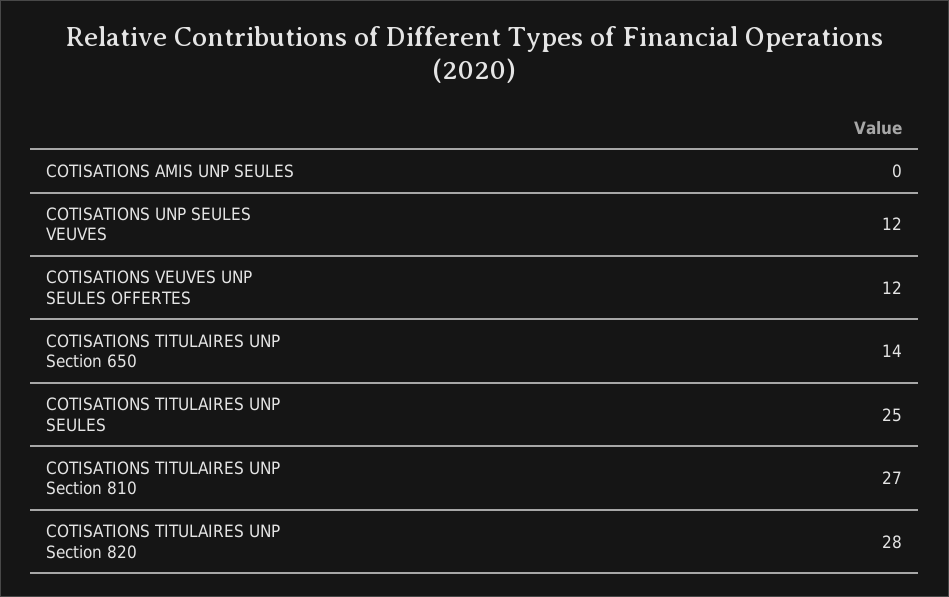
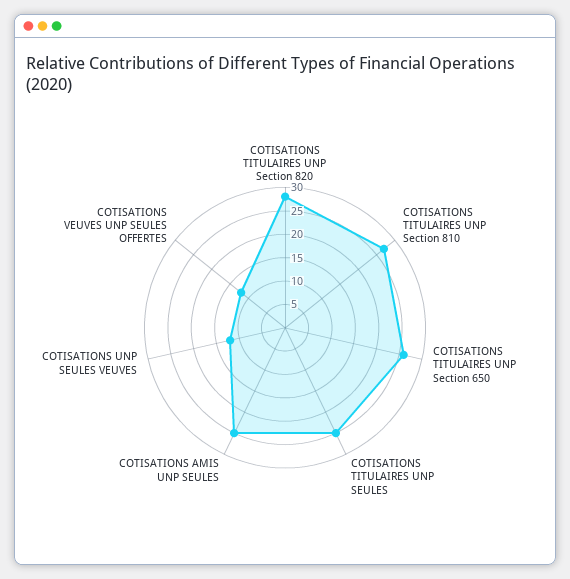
  {
-   "COTISATIONS AMIS UNP SEULES": 0,
+   "COTISATIONS AMIS UNP SEULES": 25,
    "COTISATIONS UNP SEULES VEUVES": 12,
    "COTISATIONS VEUVES UNP SEULES OFFERTES": 12,
-   "COTISATIONS TITULAIRES UNP Section 650": 14,
+   "COTISATIONS TITULAIRES UNP Section 650": 25,
    "COTISATIONS TITULAIRES UNP SEULES": 25,
    "COTISATIONS TITULAIRES UNP Section 810": 27,
    "COTISATIONS TITULAIRES UNP Section 820": 28
  }

